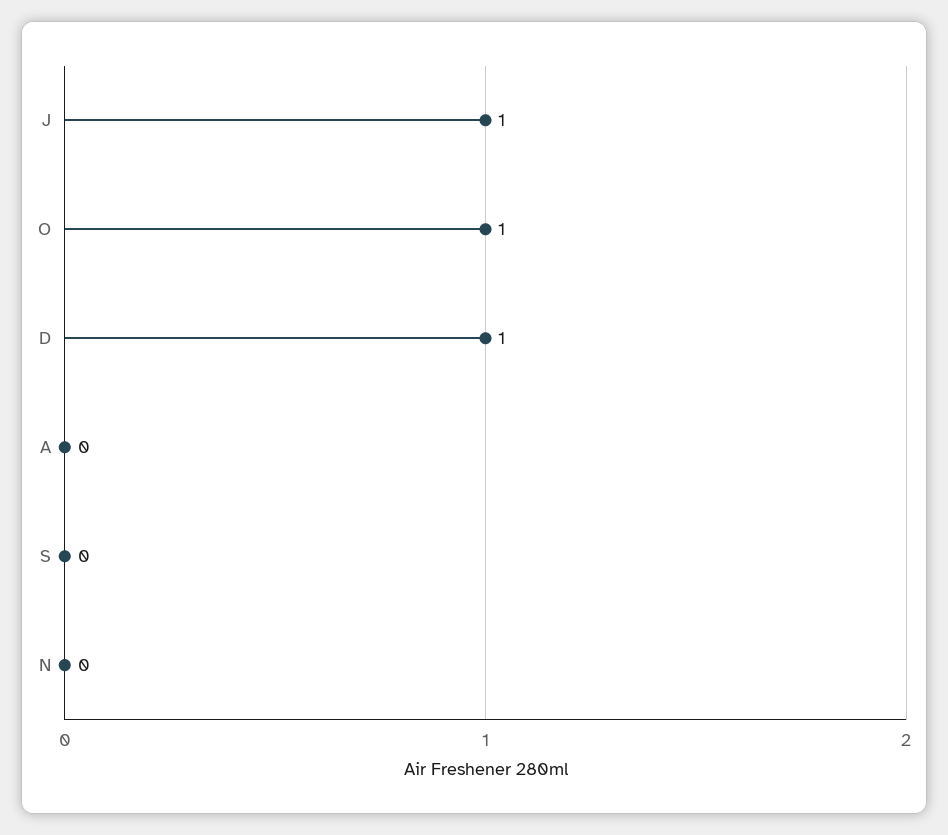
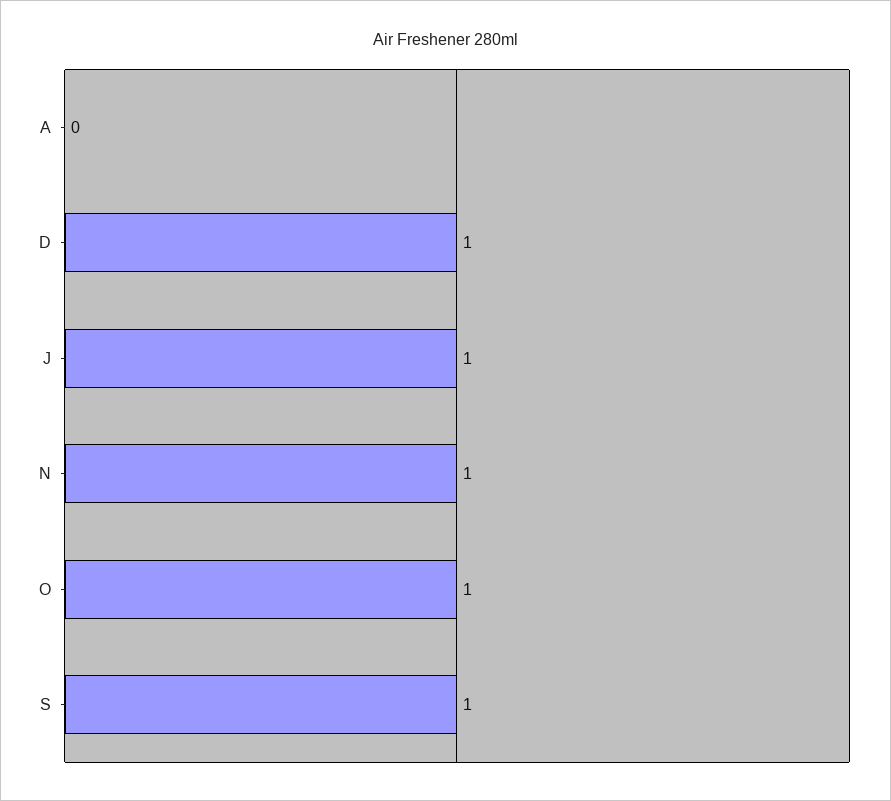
  {
    "J": 1,
    "O": 1,
    "D": 1,
    "A": 0,
-   "S": 0,
+   "S": 1,
-   "N": 0
+   "N": 1
  }

